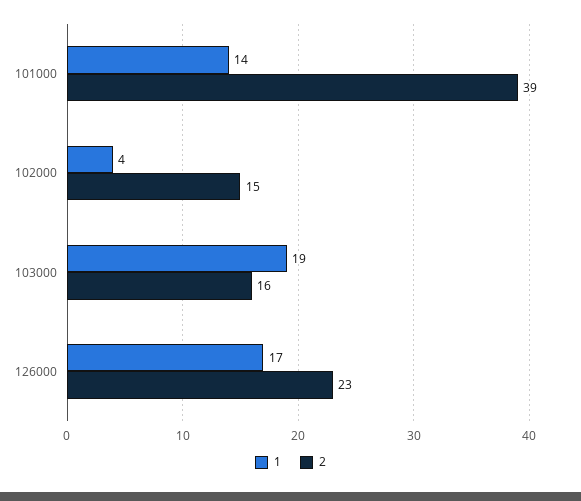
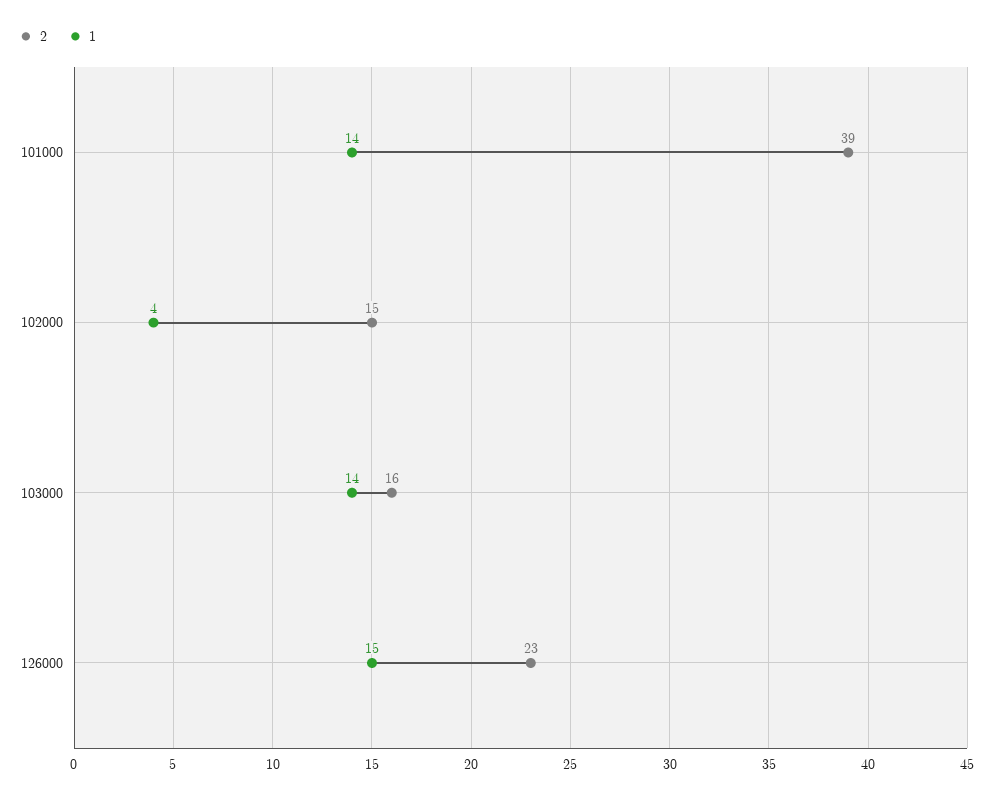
  {
    "1": {
      "101000": 14,
      "102000": 4,
-     "103000": 19,
+     "103000": 14,
-     "126000": 17
+     "126000": 15
    },
    "2": {
      "101000": 39,
      "102000": 15,
      "103000": 16,
      "126000": 23
    }
  }

